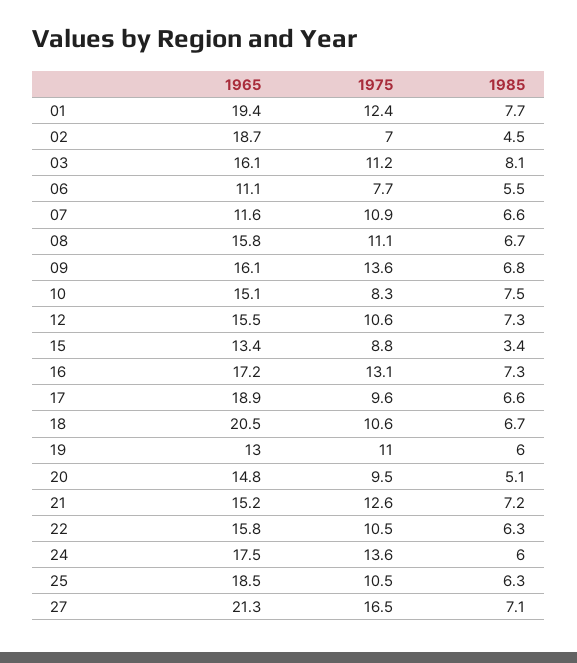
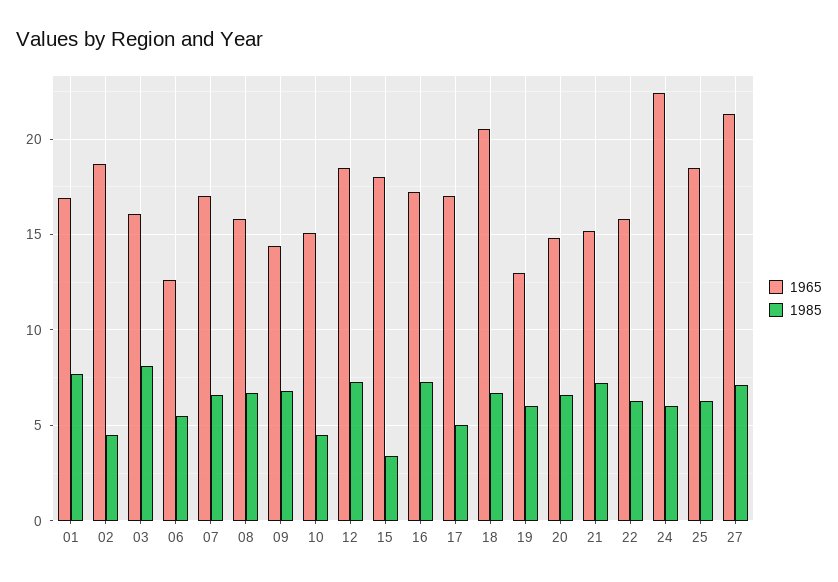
  {
    "1965": {
-     "01": 19.4,
+     "01": 17,
      "02": 18.7,
      "03": 16.1,
-     "06": 11.1,
+     "06": 12.5,
-     "07": 11.6,
+     "07": 17,
      "08": 15.8,
-     "09": 16.1,
+     "09": 14.5,
      "10": 15.1,
-     "12": 15.5,
+     "12": 18.5,
-     "15": 13.4,
+     "15": 18,
      "16": 17.2,
-     "17": 18.9,
+     "17": 17,
      "18": 20.5,
      "19": 13,
      "20": 14.8,
      "21": 15.2,
      "22": 15.8,
-     "24": 17.5,
+     "24": 22.5,
      "25": 18.5,
      "27": 21.3
    },
-   "1975": {
-     "01": 12.4,
-     "02": 7,
-     "03": 11.2,
-     "06": 7.7,
-     "07": 10.9,
-     "08": 11.1,
-     "09": 13.6,
-     "10": 8.3,
-     "12": 10.6,
-     "15": 8.8,
-     "16": 13.1,
-     "17": 9.6,
-     "18": 10.6,
-     "19": 11,
-     "20": 9.5,
-     "21": 12.6,
-     "22": 10.5,
-     "24": 13.6,
-     "25": 10.5,
-     "27": 16.5
-   },
    "1985": {
      "01": 7.7,
      "02": 4.5,
      "03": 8.1,
      "06": 5.5,
      "07": 6.6,
      "08": 6.7,
      "09": 6.8,
-     "10": 7.5,
+     "10": 4.5,
      "12": 7.3,
      "15": 3.4,
      "16": 7.3,
-     "17": 6.6,
+     "17": 5,
      "18": 6.7,
      "19": 6,
-     "20": 5.1,
+     "20": 6.5,
      "21": 7.2,
      "22": 6.3,
      "24": 6,
      "25": 6.3,
      "27": 7.1
    }
  }

